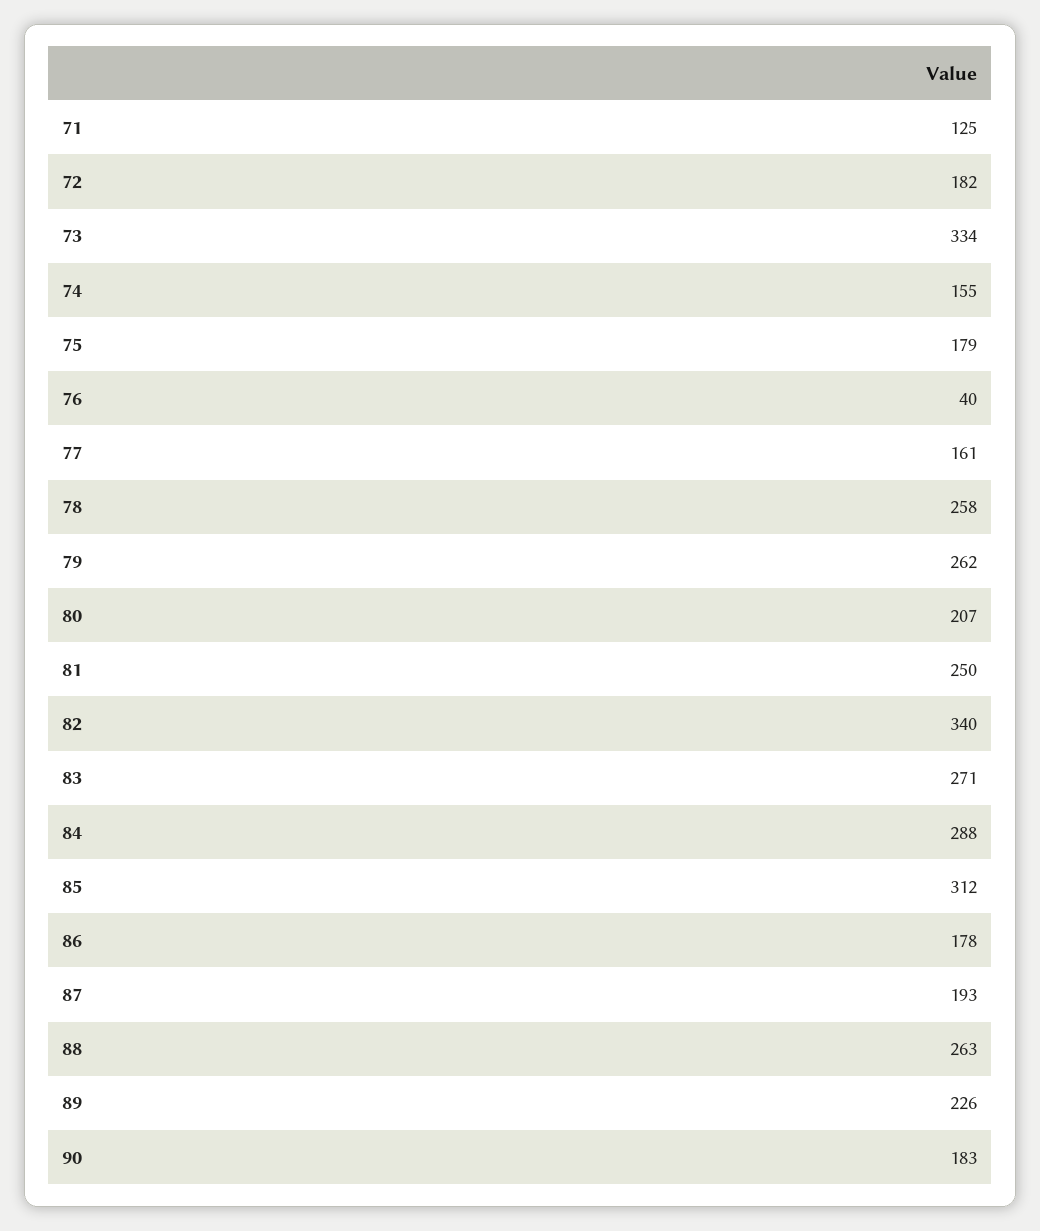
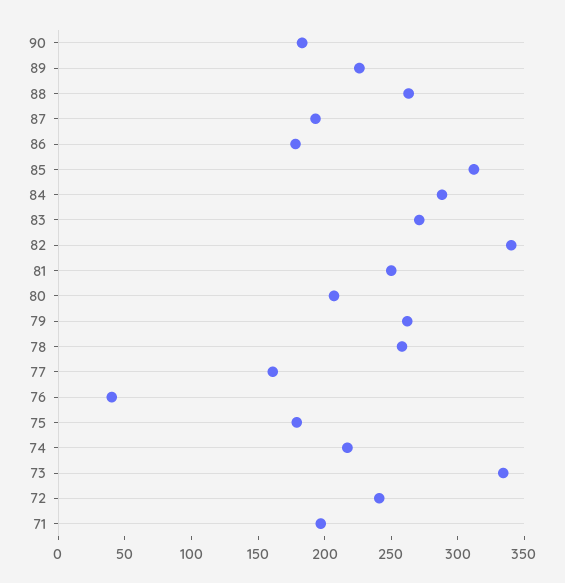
  {
-   "71": 125,
+   "71": 200,
-   "72": 182,
+   "72": 240,
    "73": 334,
-   "74": 155,
+   "74": 220,
    "75": 179,
    "76": 40,
    "77": 161,
    "78": 258,
    "79": 262,
    "80": 207,
    "81": 250,
    "82": 340,
    "83": 271,
    "84": 288,
    "85": 312,
    "86": 178,
    "87": 193,
    "88": 263,
    "89": 226,
    "90": 183
  }

